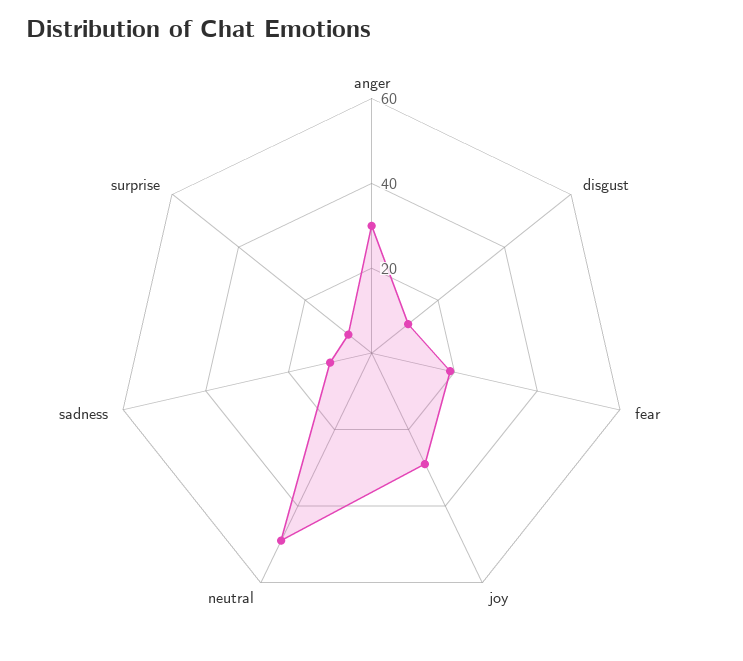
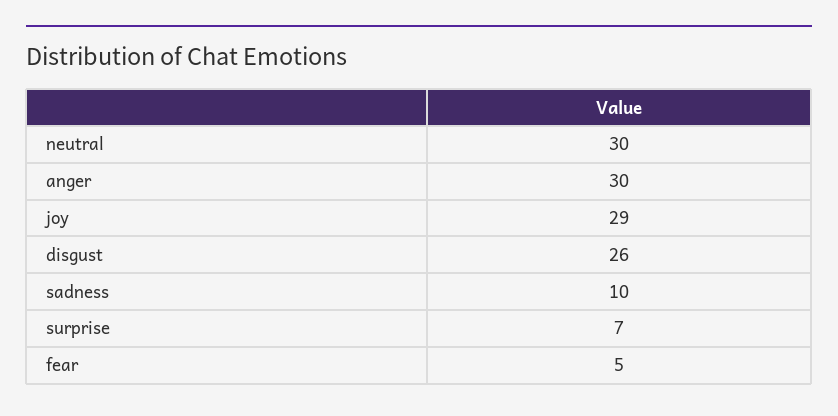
  {
    "anger": 30,
-   "disgust": 10,
+   "disgust": 26,
-   "fear": 20,
+   "fear": 5,
    "joy": 29,
-   "neutral": 50,
+   "neutral": 30,
    "sadness": 10,
    "surprise": 7
  }

